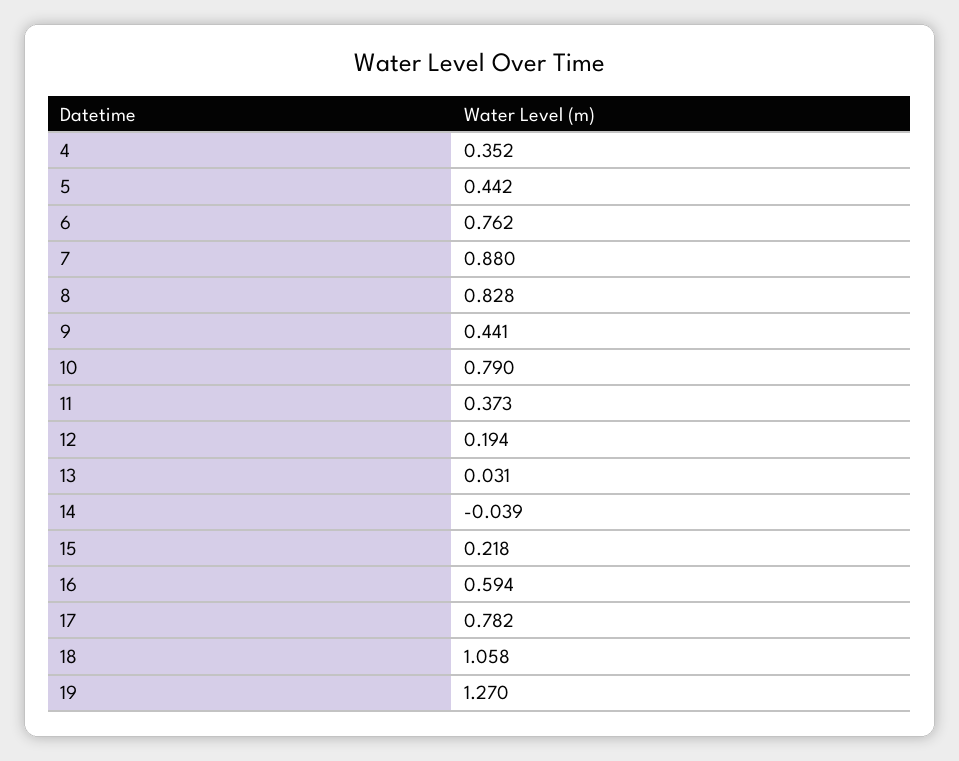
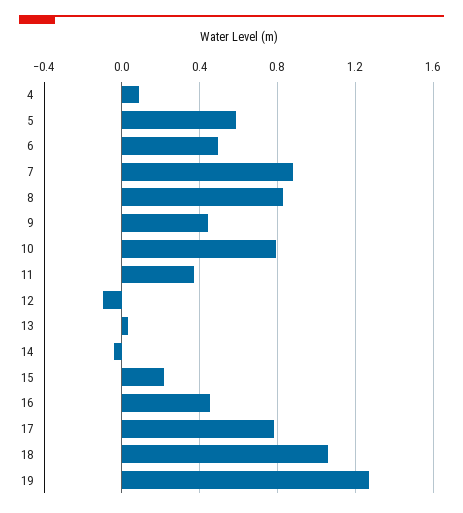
  {
-   "4": 0.352,
+   "4": 0.1,
-   "5": 0.442,
+   "5": 0.6,
-   "6": 0.762,
+   "6": 0.5,
    "7": 0.88,
    "8": 0.828,
    "9": 0.441,
    "10": 0.79,
    "11": 0.373,
-   "12": 0.194,
+   "12": -0.1,
    "13": 0.031,
    "14": -0.039,
    "15": 0.218,
-   "16": 0.594,
+   "16": 0.45,
    "17": 0.782,
    "18": 1.058,
    "19": 1.27
  }

